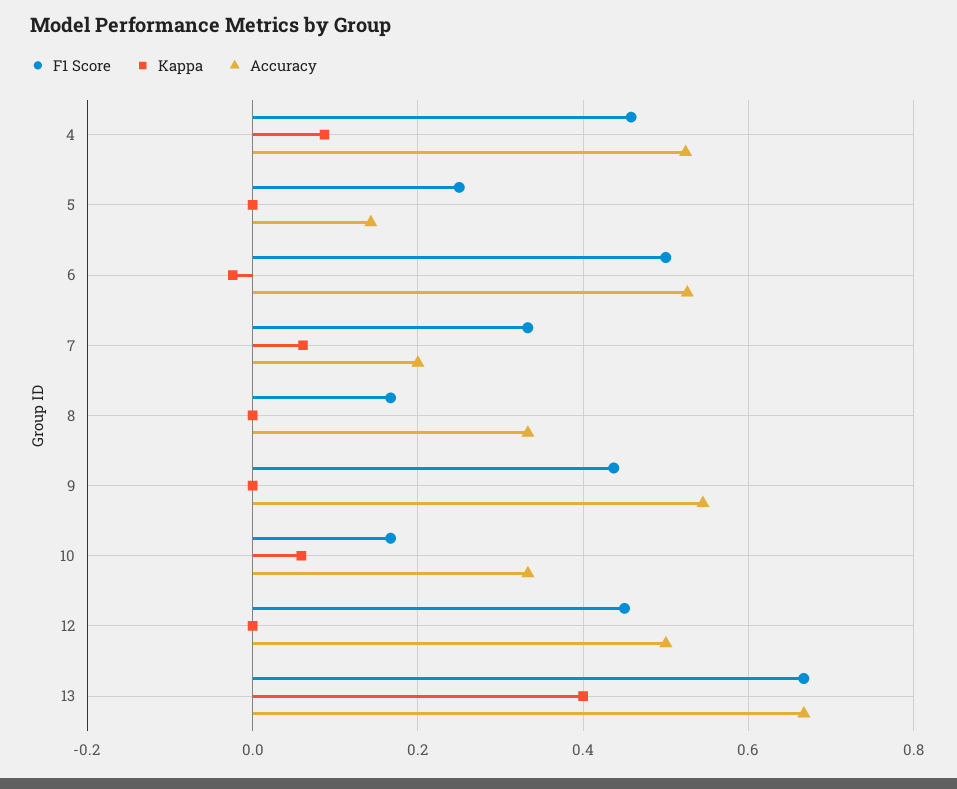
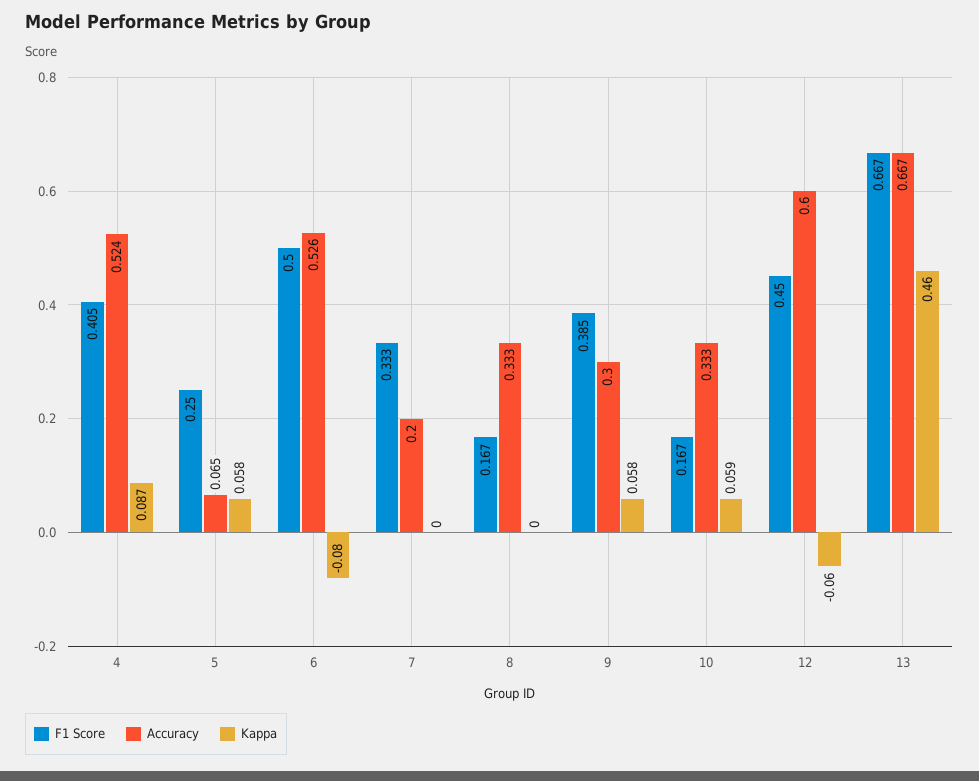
  {
    "F1 Score": {
-     "4": 0.46,
+     "4": 0.405,
      "5": 0.25,
      "6": 0.5,
      "7": 0.333,
      "8": 0.167,
-     "9": 0.44,
+     "9": 0.385,
      "10": 0.167,
      "12": 0.45,
      "13": 0.667
    },
    "Kappa": {
      "4": 0.087,
-     "5": 0,
+     "5": 0.058,
-     "6": -0.02,
+     "6": -0.08,
-     "7": 0.06,
+     "7": 0,
      "8": 0,
-     "9": 0,
+     "9": 0.058,
      "10": 0.059,
-     "12": 0,
+     "12": -0.06,
-     "13": 0.4
+     "13": 0.46
    },
    "Accuracy": {
      "4": 0.524,
-     "5": 0.14,
+     "5": 0.065,
      "6": 0.526,
      "7": 0.2,
      "8": 0.333,
-     "9": 0.54,
+     "9": 0.3,
      "10": 0.333,
-     "12": 0.5,
+     "12": 0.6,
      "13": 0.667
    }
  }

